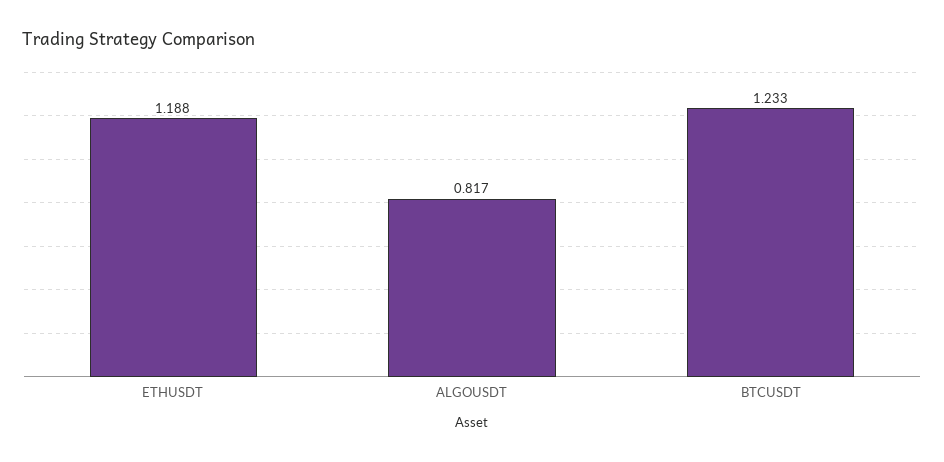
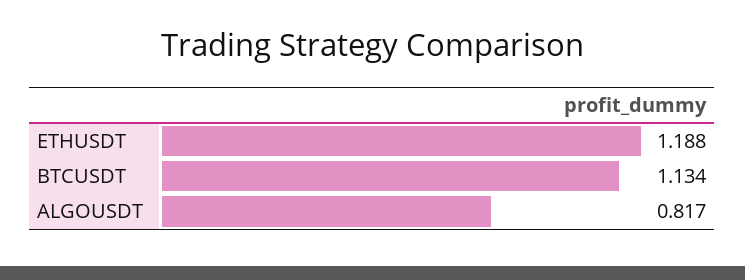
  {
    "ETHUSDT": 1.188,
    "ALGOUSDT": 0.817,
-   "BTCUSDT": 1.233
+   "BTCUSDT": 1.134
  }

